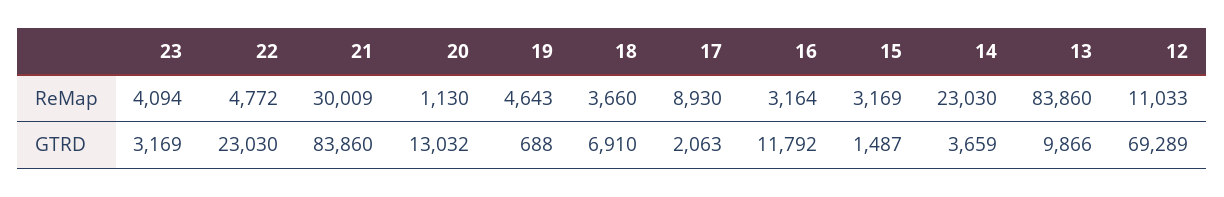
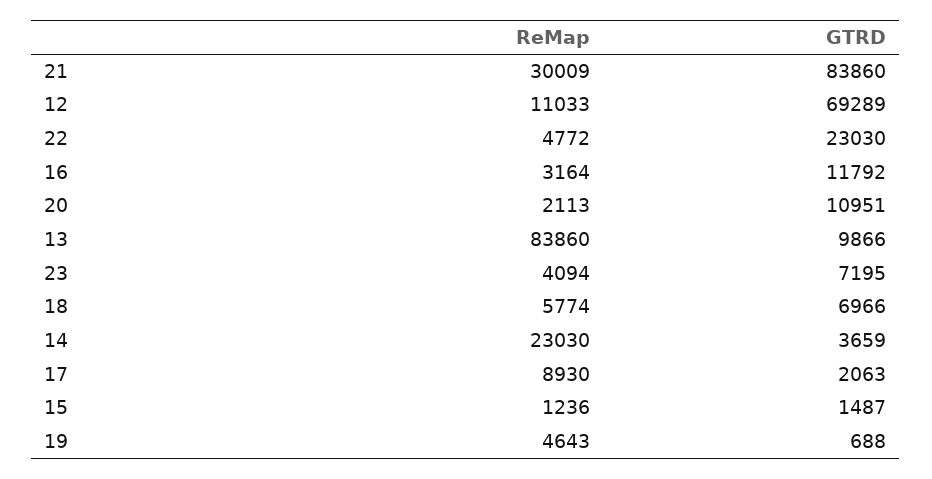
  {
    "23": {
      "ReMap": 4094,
-     "GTRD": 3169
+     "GTRD": 7195
    },
    "22": {
      "ReMap": 4772,
      "GTRD": 23030
    },
    "21": {
      "ReMap": 30009,
      "GTRD": 83860
    },
    "20": {
-     "ReMap": 1130,
+     "ReMap": 2113,
-     "GTRD": 13032
+     "GTRD": 10951
    },
    "19": {
      "ReMap": 4643,
      "GTRD": 688
    },
    "18": {
-     "ReMap": 3660,
+     "ReMap": 5774,
-     "GTRD": 6910
+     "GTRD": 6966
    },
    "17": {
      "ReMap": 8930,
      "GTRD": 2063
    },
    "16": {
      "ReMap": 3164,
      "GTRD": 11792
    },
    "15": {
-     "ReMap": 3169,
+     "ReMap": 1236,
      "GTRD": 1487
    },
    "14": {
      "ReMap": 23030,
      "GTRD": 3659
    },
    "13": {
      "ReMap": 83860,
      "GTRD": 9866
    },
    "12": {
      "ReMap": 11033,
      "GTRD": 69289
    }
  }

